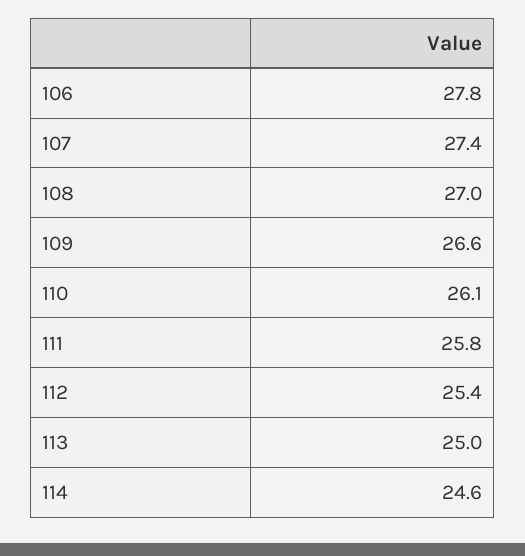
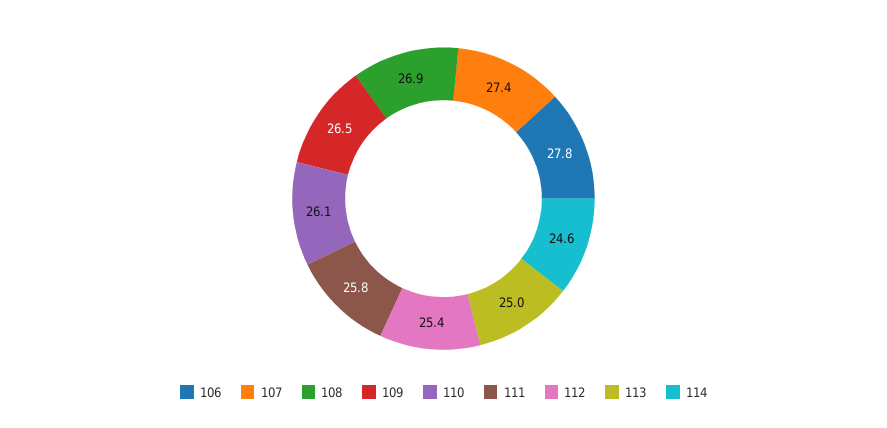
  {
    "106": 27.8,
    "107": 27.4,
-   "108": 27,
+   "108": 26.9,
-   "109": 26.6,
+   "109": 26.5,
    "110": 26.1,
    "111": 25.8,
    "112": 25.4,
    "113": 25,
    "114": 24.6
  }

